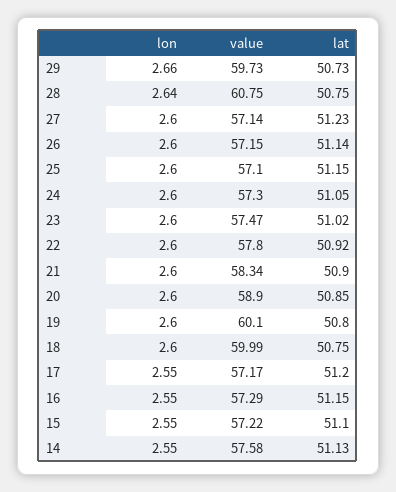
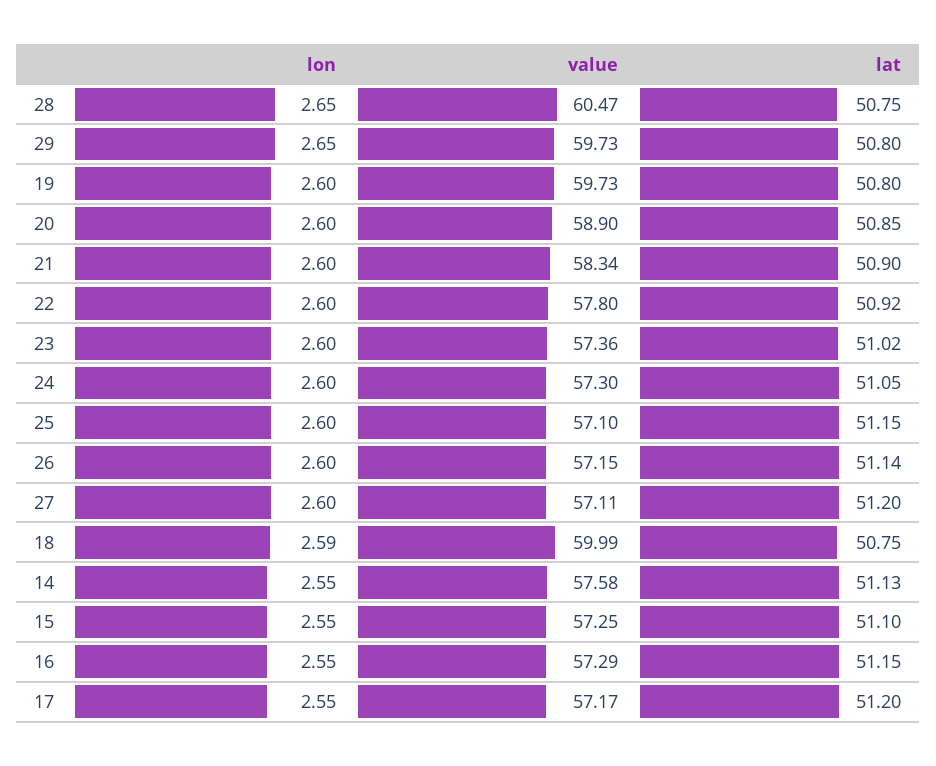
  {
    "lon": {
-     "29": 2.66,
+     "29": 2.65,
-     "28": 2.64,
+     "28": 2.65,
      "27": 2.6,
      "26": 2.6,
      "25": 2.6,
      "24": 2.6,
      "23": 2.6,
      "22": 2.6,
      "21": 2.6,
      "20": 2.6,
      "19": 2.6,
-     "18": 2.6,
+     "18": 2.59,
      "17": 2.55,
      "16": 2.55,
      "15": 2.55,
      "14": 2.55
    },
    "value": {
      "29": 59.73,
-     "28": 60.75,
+     "28": 60.47,
-     "27": 57.14,
+     "27": 57.11,
      "26": 57.15,
      "25": 57.1,
      "24": 57.3,
-     "23": 57.47,
+     "23": 57.36,
      "22": 57.8,
      "21": 58.34,
      "20": 58.9,
-     "19": 60.1,
+     "19": 59.73,
      "18": 59.99,
      "17": 57.17,
      "16": 57.29,
-     "15": 57.22,
+     "15": 57.25,
      "14": 57.58
    },
    "lat": {
-     "29": 50.73,
+     "29": 50.8,
      "28": 50.75,
-     "27": 51.23,
+     "27": 51.2,
      "26": 51.14,
      "25": 51.15,
      "24": 51.05,
      "23": 51.02,
      "22": 50.92,
      "21": 50.9,
      "20": 50.85,
      "19": 50.8,
      "18": 50.75,
      "17": 51.2,
      "16": 51.15,
      "15": 51.1,
      "14": 51.13
    }
  }

